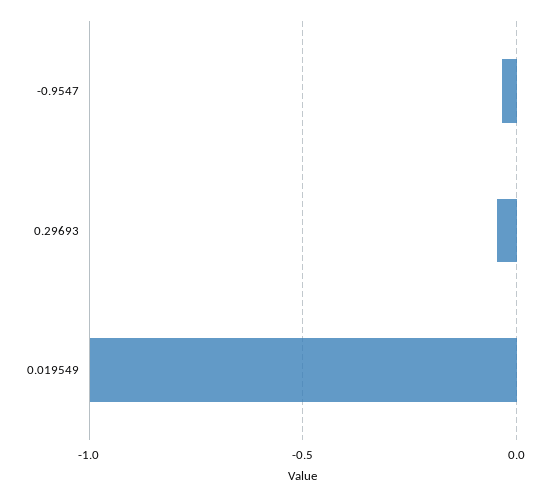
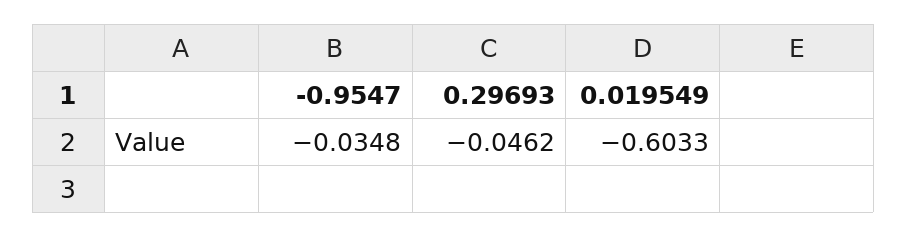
  {
    "-0.9547": -0.0348,
    "0.29693": -0.0462,
-   "0.019549": -1
+   "0.019549": -0.6033
  }

